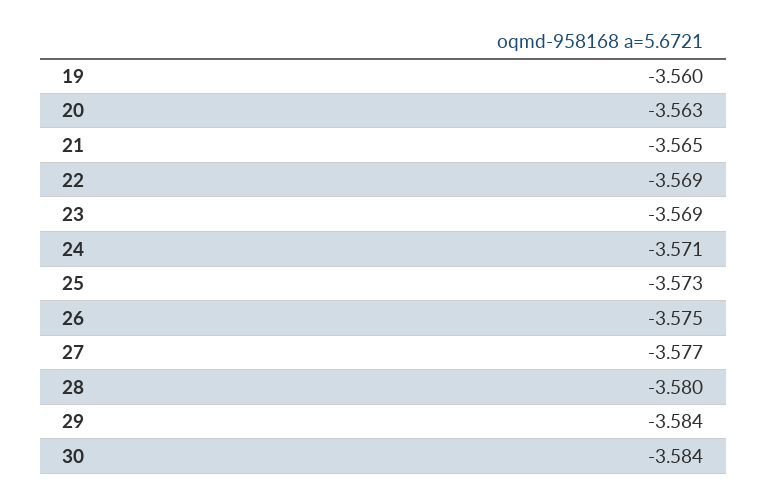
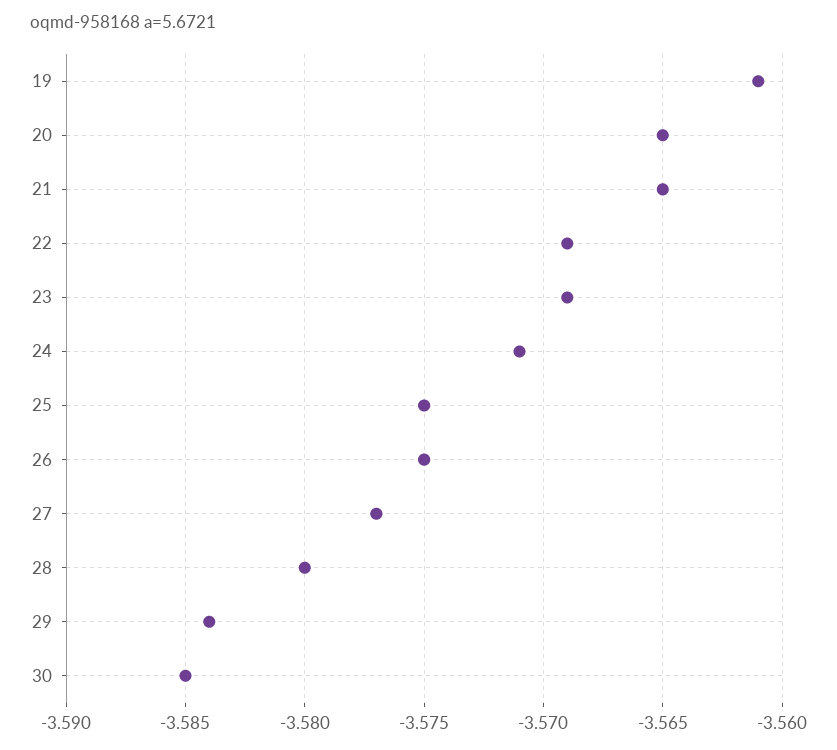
  {
-   "19": -3.56,
+   "19": -3.561,
-   "20": -3.563,
+   "20": -3.565,
    "21": -3.565,
    "22": -3.569,
    "23": -3.569,
    "24": -3.571,
-   "25": -3.573,
+   "25": -3.575,
    "26": -3.575,
    "27": -3.577,
    "28": -3.58,
    "29": -3.584,
-   "30": -3.584
+   "30": -3.585
  }

